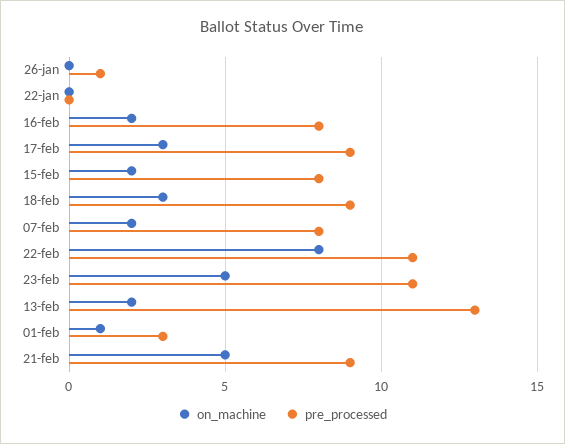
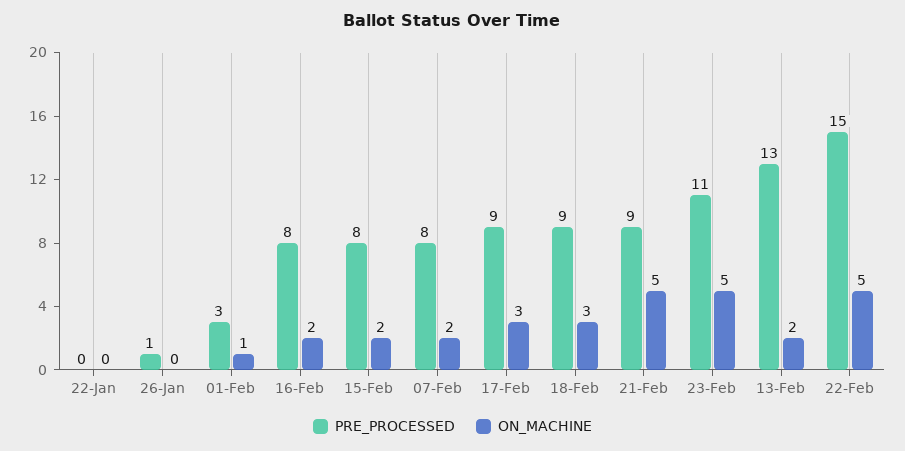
  {
    "on_machine": {
      "26-jan": 0,
      "22-jan": 0,
      "16-feb": 2,
      "17-feb": 3,
      "15-feb": 2,
      "18-feb": 3,
      "07-feb": 2,
-     "22-feb": 8,
+     "22-feb": 5,
      "23-feb": 5,
      "13-feb": 2,
      "01-feb": 1,
      "21-feb": 5
    },
    "pre_processed": {
      "26-jan": 1,
      "22-jan": 0,
      "16-feb": 8,
      "17-feb": 9,
      "15-feb": 8,
      "18-feb": 9,
      "07-feb": 8,
-     "22-feb": 11,
+     "22-feb": 15,
      "23-feb": 11,
      "13-feb": 13,
      "01-feb": 3,
      "21-feb": 9
    }
  }

